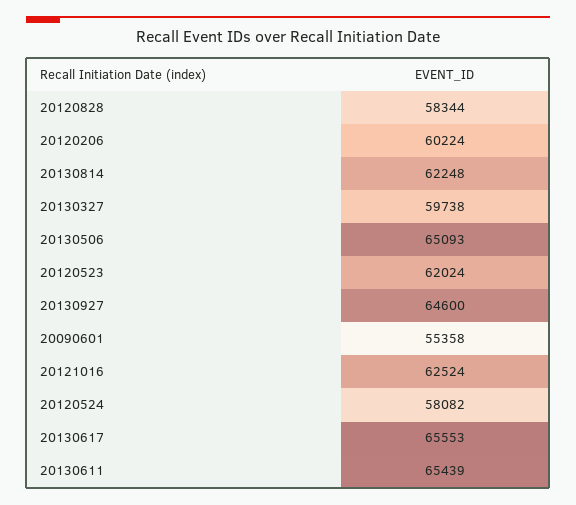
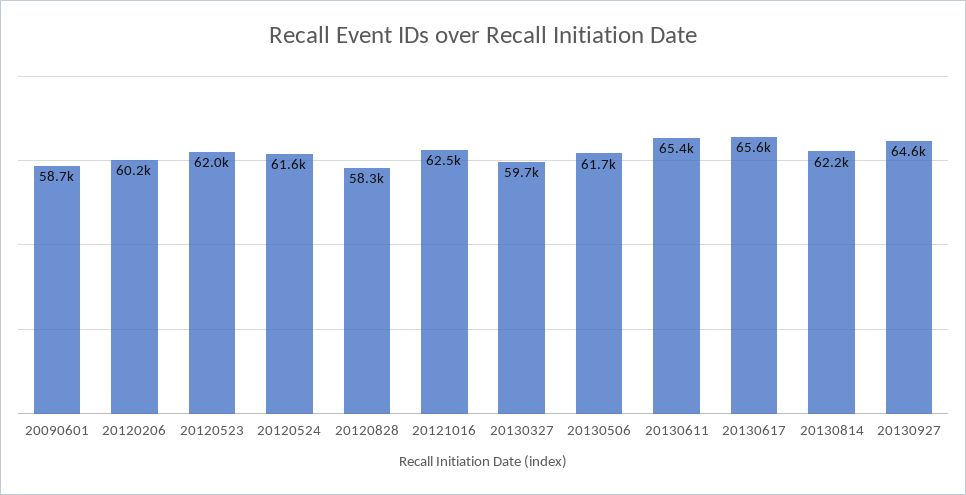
  {
    "20120828": 58344,
    "20120206": 60224,
    "20130814": 62248,
    "20130327": 59738,
-   "20130506": 65093,
+   "20130506": 61700,
    "20120523": 62024,
    "20130927": 64600,
-   "20090601": 55358,
+   "20090601": 58700,
    "20121016": 62524,
-   "20120524": 58082,
+   "20120524": 61600,
    "20130617": 65553,
    "20130611": 65439
  }

